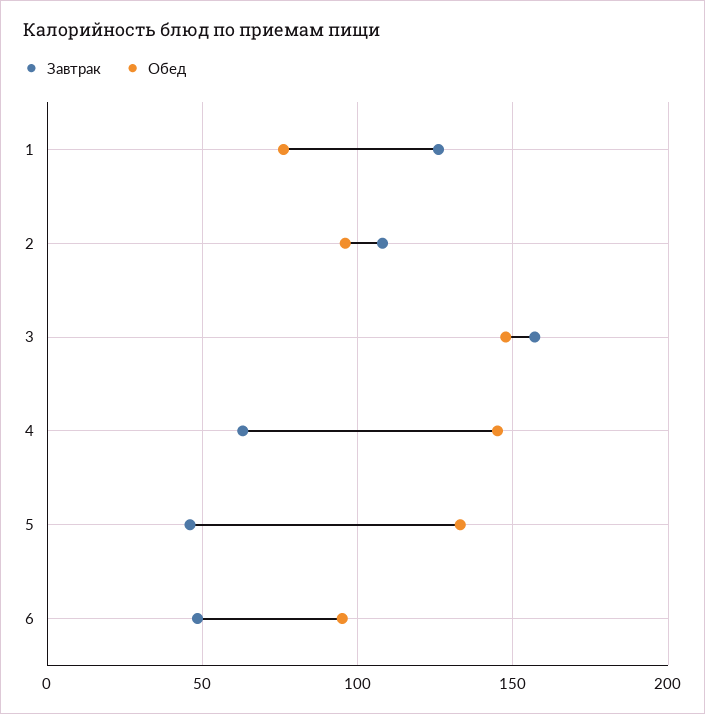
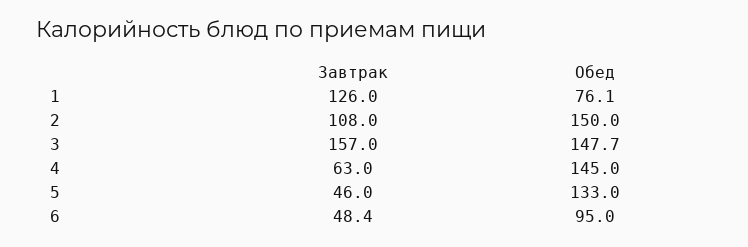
  {
    "Завтрак": {
      "1": 126,
      "2": 108,
      "3": 157,
      "4": 63,
      "5": 46,
      "6": 48.4
    },
    "Обед": {
      "1": 76.1,
-     "2": 95,
+     "2": 150,
      "3": 147.7,
      "4": 145,
      "5": 133,
      "6": 95
    }
  }

